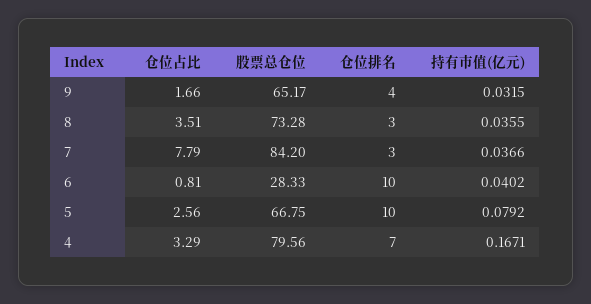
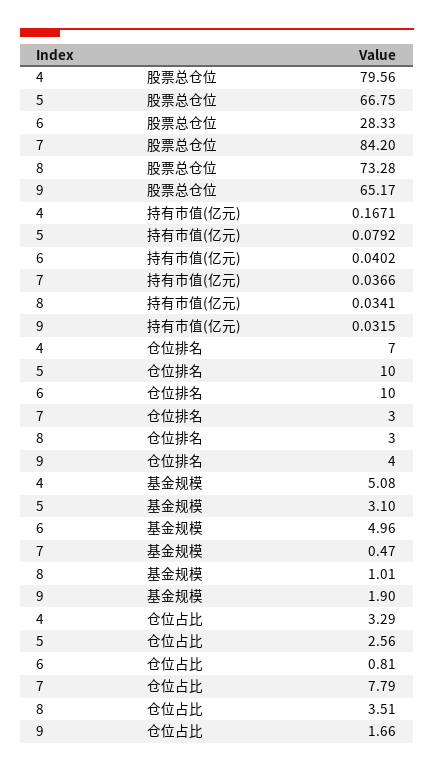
  {
    "仓位占比": {
      "9": 1.66,
      "8": 3.51,
      "7": 7.79,
      "6": 0.81,
      "5": 2.56,
      "4": 3.29
    },
    "股票总仓位": {
      "9": 65.17,
      "8": 73.28,
      "7": 84.2,
      "6": 28.33,
      "5": 66.75,
      "4": 79.56
    },
    "仓位排名": {
      "9": 4,
      "8": 3,
      "7": 3,
      "6": 10,
      "5": 10,
      "4": 7
    },
    "持有市值(亿元)": {
      "9": 0.0315,
-     "8": 0.0355,
+     "8": 0.0341,
      "7": 0.0366,
      "6": 0.0402,
      "5": 0.0792,
      "4": 0.1671
-   }
+   },
+   "基金规模": {
+     "4": 5.08,
+     "5": 3.1,
+     "6": 4.96,
+     "7": 0.47,
+     "8": 1.01,
+     "9": 1.9
+   }
  }

